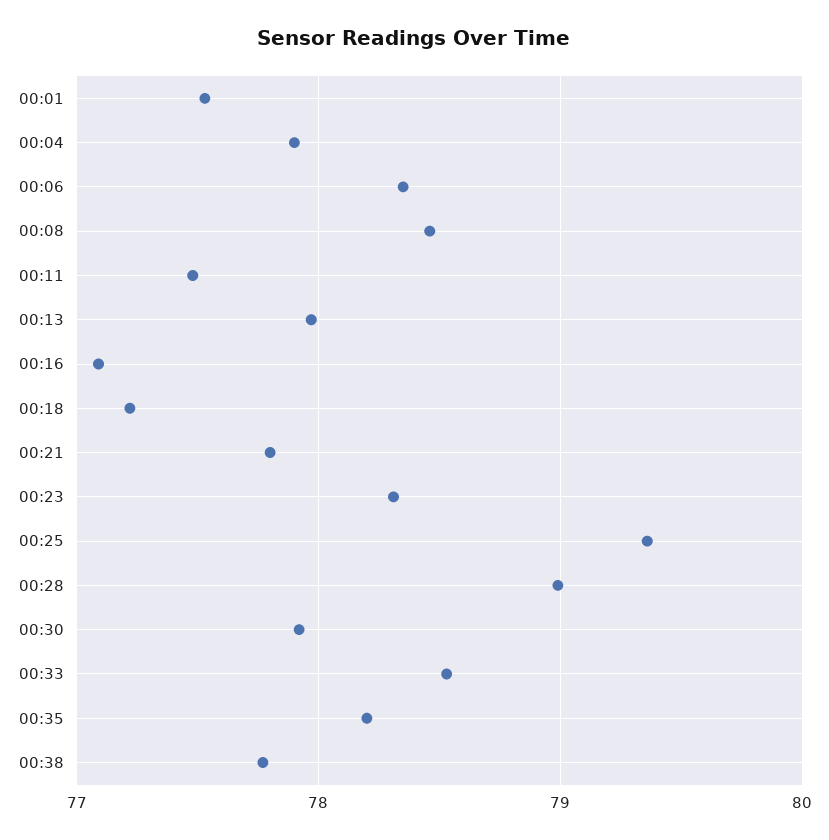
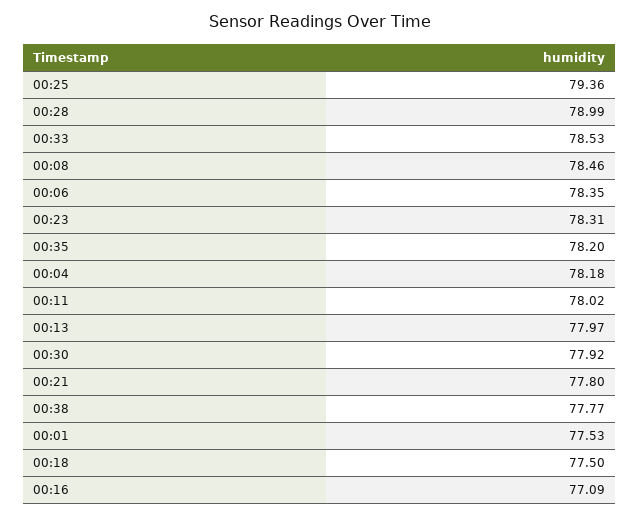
  {
    "00:01": 77.53,
-   "00:04": 77.9,
+   "00:04": 78.18,
    "00:06": 78.35,
    "00:08": 78.46,
-   "00:11": 77.5,
+   "00:11": 78.02,
    "00:13": 77.97,
    "00:16": 77.09,
-   "00:18": 77.2,
+   "00:18": 77.5,
    "00:21": 77.8,
    "00:23": 78.31,
    "00:25": 79.36,
    "00:28": 78.99,
    "00:30": 77.92,
    "00:33": 78.53,
    "00:35": 78.2,
    "00:38": 77.77
  }

